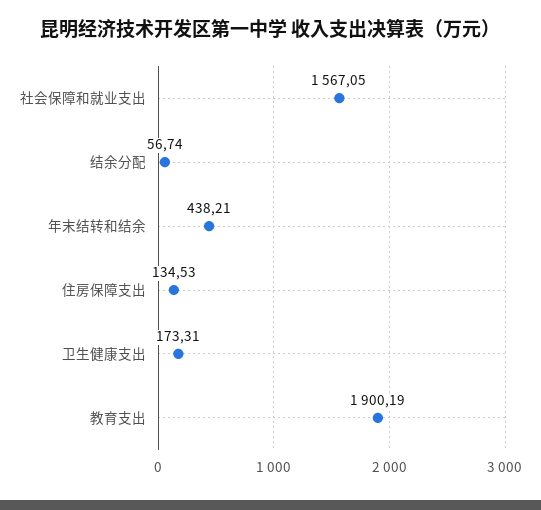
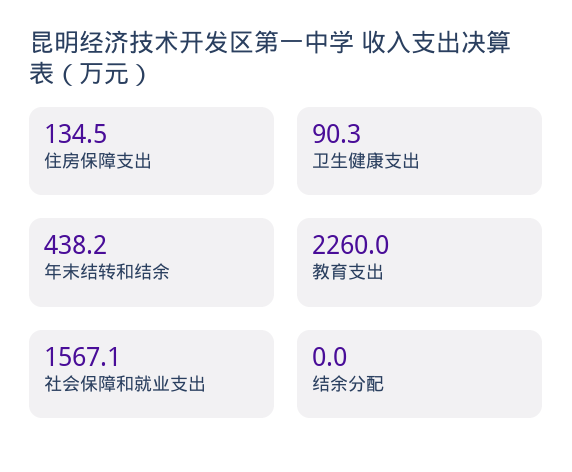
  {
    "社会保障和就业支出": 1567.05,
-   "结余分配": 56.74,
+   "结余分配": 0,
    "年末结转和结余": 438.21,
    "住房保障支出": 134.53,
-   "卫生健康支出": 173.31,
+   "卫生健康支出": 90.3,
-   "教育支出": 1900.19
+   "教育支出": 2260
  }

